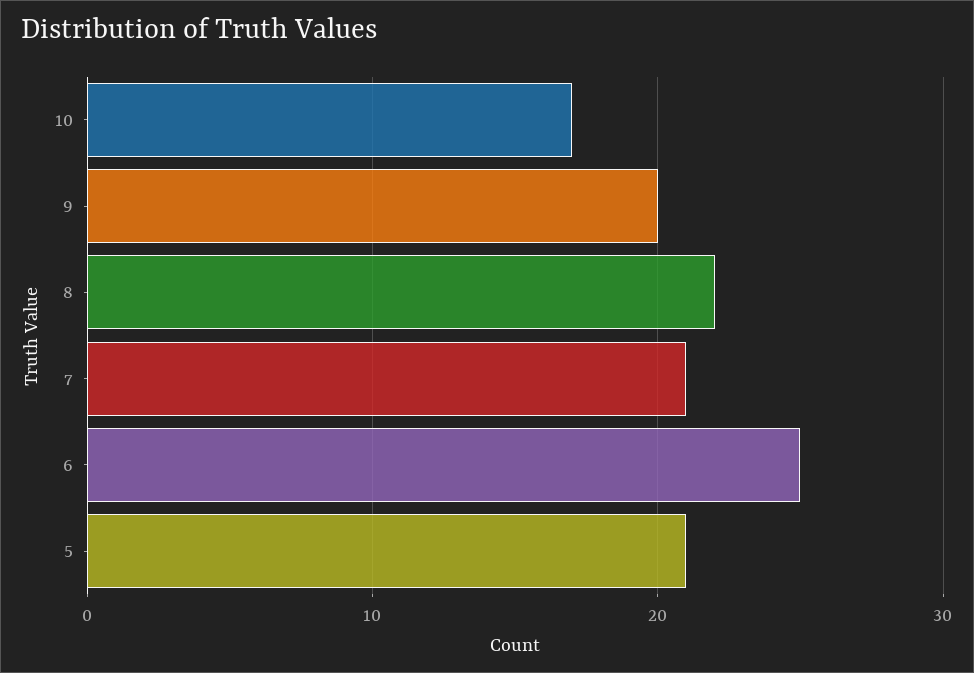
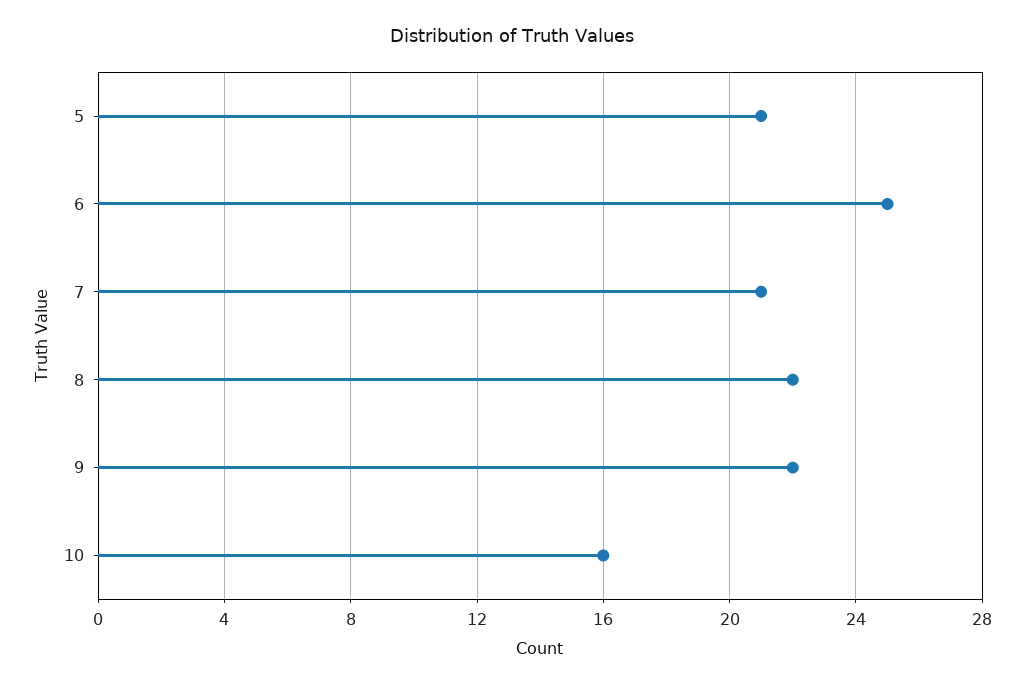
  {
-   "10": 17,
+   "10": 16,
-   "9": 20,
+   "9": 22,
    "8": 22,
    "7": 21,
    "6": 25,
    "5": 21
  }

